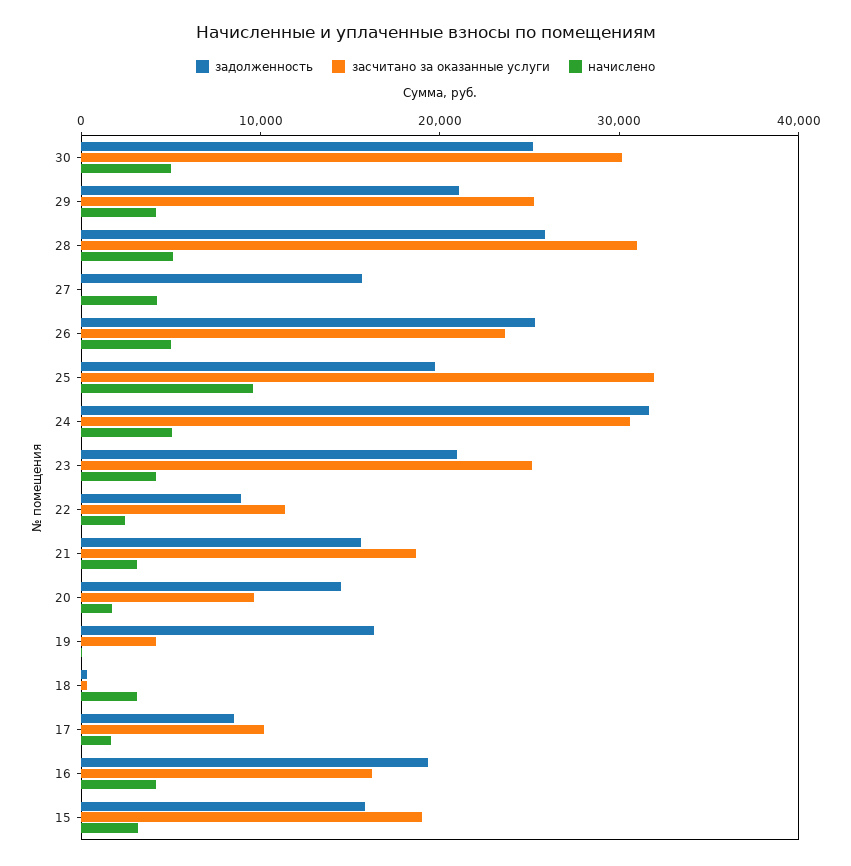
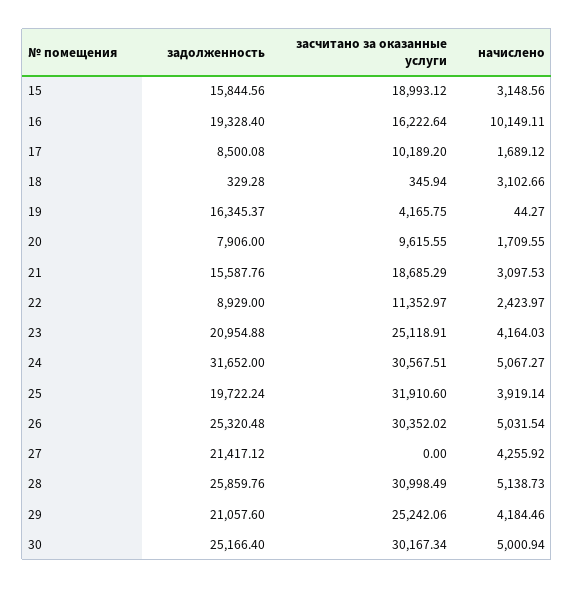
  {
    "задолженность": {
      "30": 25166.4,
      "29": 21057.6,
      "28": 25859.76,
-     "27": 16000,
+     "27": 21417.12,
      "26": 25320.48,
      "25": 19722.24,
      "24": 31652,
      "23": 20954.88,
      "22": 8929,
      "21": 15587.76,
-     "20": 14000,
+     "20": 7906,
      "19": 16345.37,
      "18": 329.28,
      "17": 8500.08,
      "16": 19328.4,
      "15": 15844.56
    },
    "засчитано за оказанные услуги": {
      "30": 30167.34,
      "29": 25242.06,
      "28": 30998.49,
      "27": 0,
-     "26": 24000,
+     "26": 30352.02,
      "25": 31910.6,
      "24": 30567.51,
      "23": 25118.91,
      "22": 11352.97,
      "21": 18685.29,
      "20": 9615.55,
      "19": 4165.75,
      "18": 345.94,
      "17": 10189.2,
      "16": 16222.64,
      "15": 18993.12
    },
    "начислено": {
      "30": 5000.94,
      "29": 4184.46,
      "28": 5138.73,
      "27": 4255.92,
      "26": 5031.54,
-     "25": 10000,
+     "25": 3919.14,
      "24": 5067.27,
      "23": 4164.03,
      "22": 2423.97,
      "21": 3097.53,
      "20": 1709.55,
      "19": 44.27,
      "18": 3102.66,
      "17": 1689.12,
-     "16": 4000,
+     "16": 10149.11,
      "15": 3148.56
    }
  }

